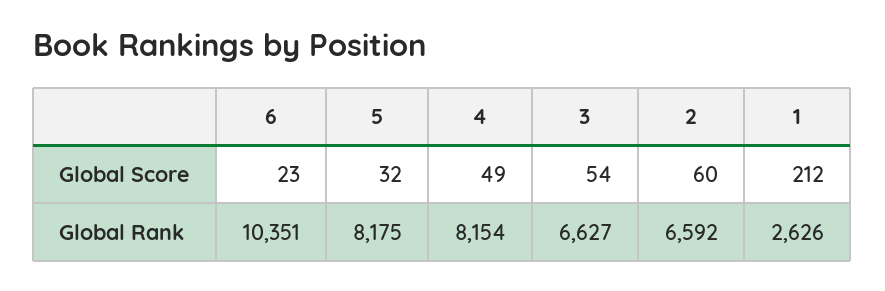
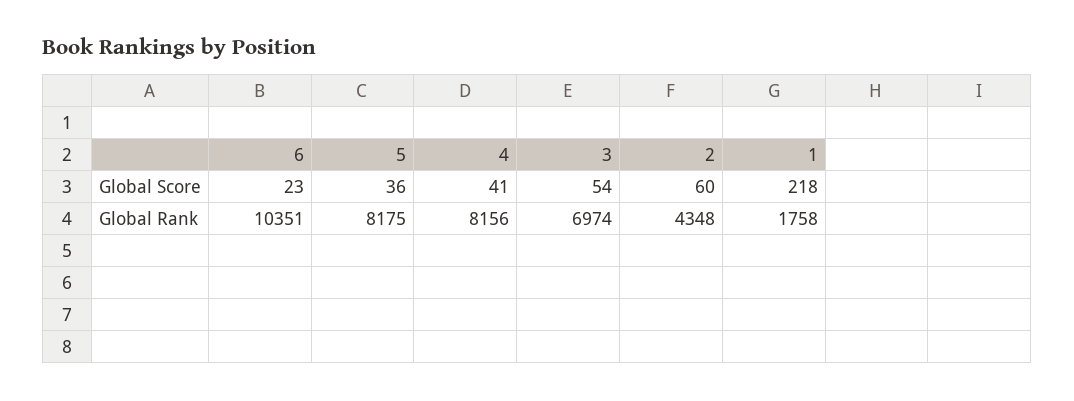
  {
    "6": {
      "Global Score": 23,
      "Global Rank": 10351
    },
    "5": {
-     "Global Score": 32,
+     "Global Score": 36,
      "Global Rank": 8175
    },
    "4": {
-     "Global Score": 49,
+     "Global Score": 41,
-     "Global Rank": 8154
+     "Global Rank": 8156
    },
    "3": {
      "Global Score": 54,
-     "Global Rank": 6627
+     "Global Rank": 6974
    },
    "2": {
      "Global Score": 60,
-     "Global Rank": 6592
+     "Global Rank": 4348
    },
    "1": {
-     "Global Score": 212,
+     "Global Score": 218,
-     "Global Rank": 2626
+     "Global Rank": 1758
    }
  }

